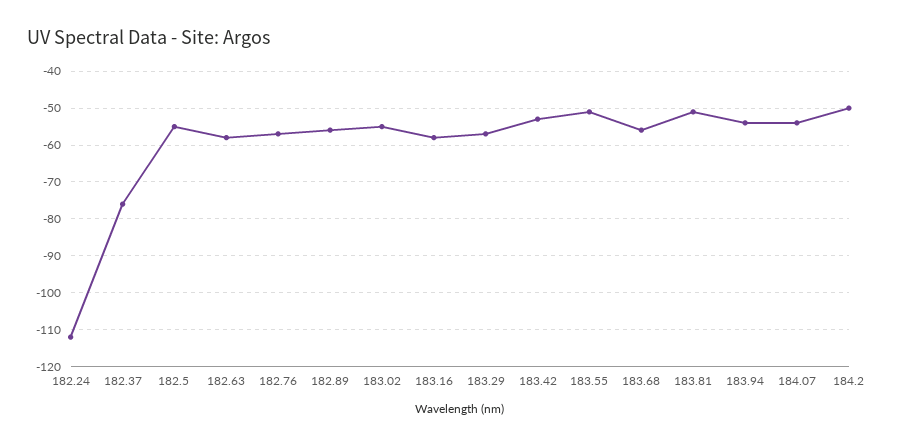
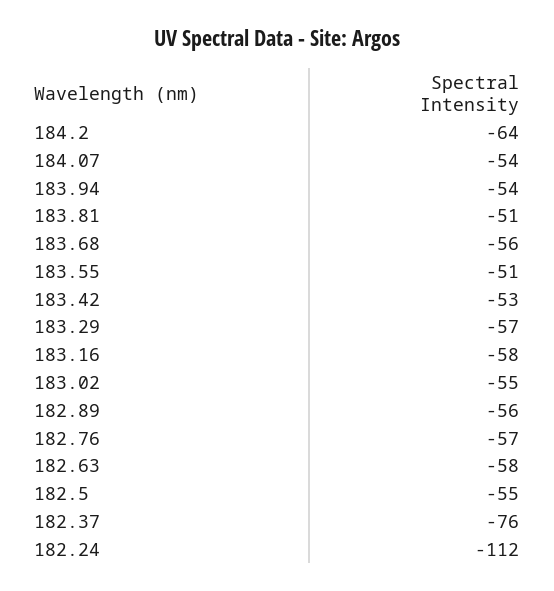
  {
    "182.24": -112,
    "182.37": -76,
    "182.5": -55,
    "182.63": -58,
    "182.76": -57,
    "182.89": -56,
    "183.02": -55,
    "183.16": -58,
    "183.29": -57,
    "183.42": -53,
    "183.55": -51,
    "183.68": -56,
    "183.81": -51,
    "183.94": -54,
    "184.07": -54,
-   "184.2": -50
+   "184.2": -64
  }

